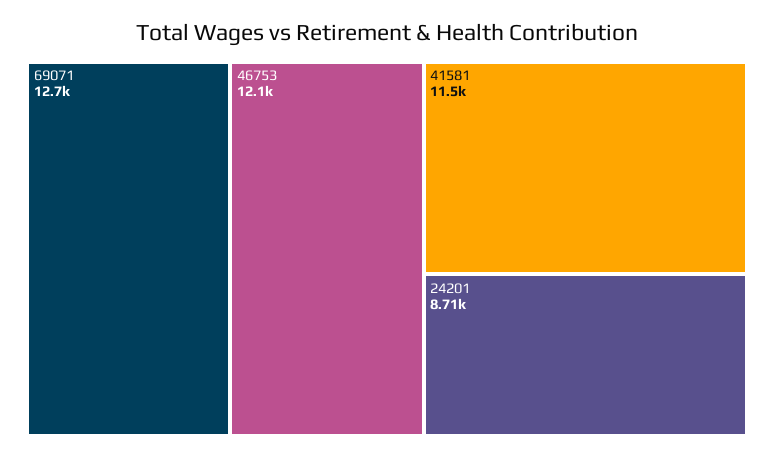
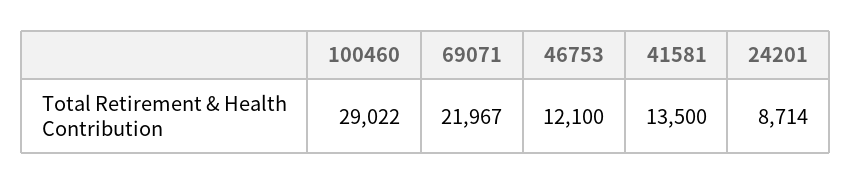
  {
-   "69071": 12700,
+   "69071": 21967,
    "46753": 12100,
-   "41581": 11500,
+   "41581": 13500,
-   "24201": 8714
+   "24201": 8714,
+   "100460": 29022
  }

